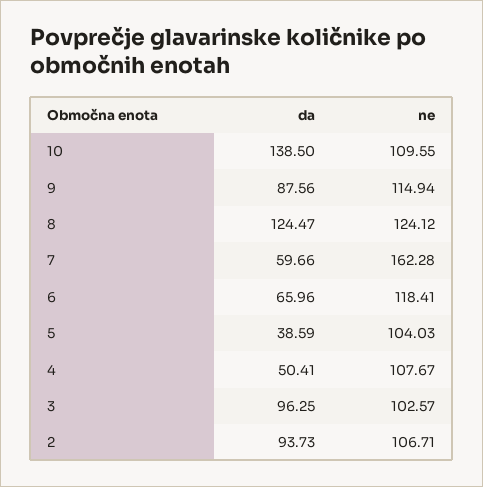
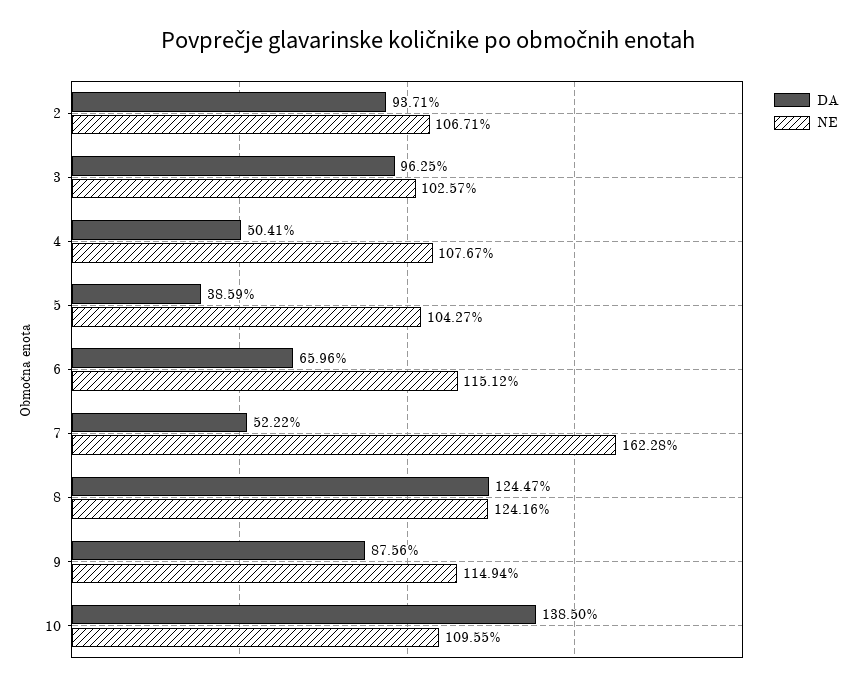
  {
    "da": {
      "10": 138.5,
      "9": 87.56,
      "8": 124.47,
-     "7": 59.66,
+     "7": 52.22,
      "6": 65.96,
      "5": 38.59,
      "4": 50.41,
      "3": 96.25,
-     "2": 93.73
+     "2": 93.71
    },
    "ne": {
      "10": 109.55,
      "9": 114.94,
-     "8": 124.12,
+     "8": 124.16,
      "7": 162.28,
-     "6": 118.41,
+     "6": 115.12,
-     "5": 104.03,
+     "5": 104.27,
      "4": 107.67,
      "3": 102.57,
      "2": 106.71
    }
  }

